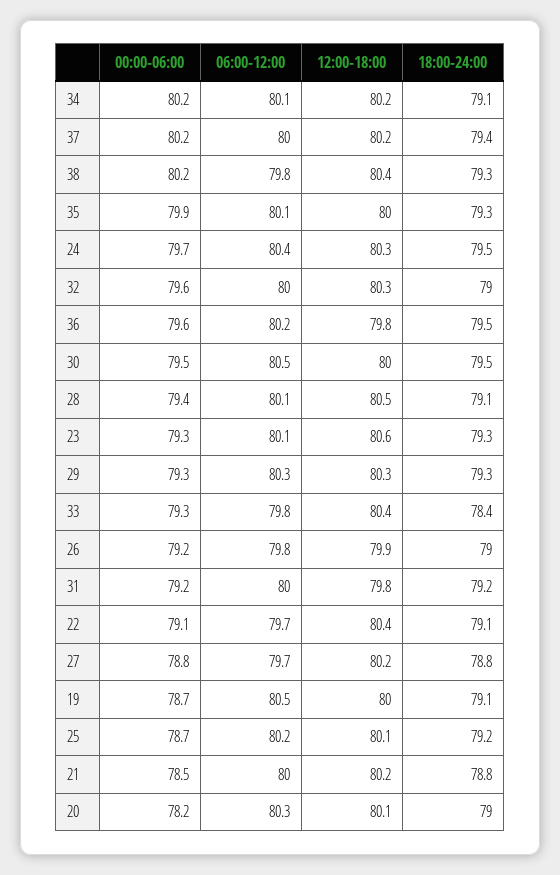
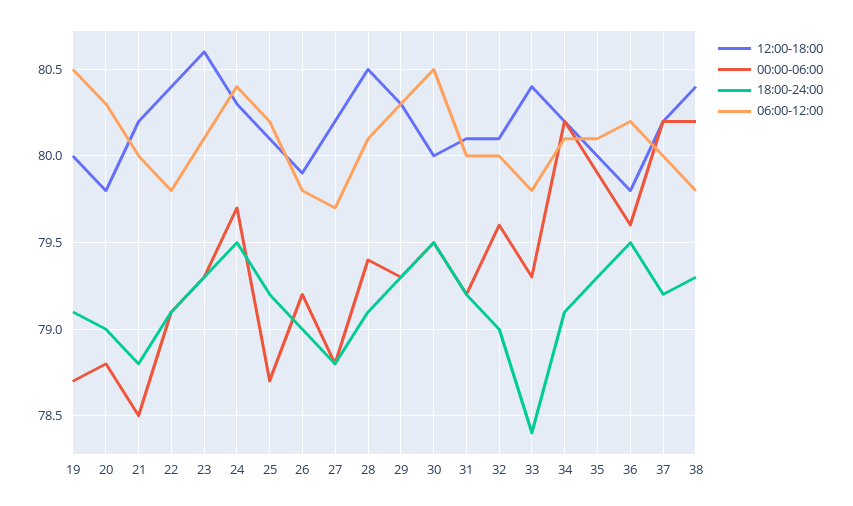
  {
    "00:00-06:00": {
      "34": 80.2,
      "37": 80.2,
      "38": 80.2,
      "35": 79.9,
      "24": 79.7,
      "32": 79.6,
      "36": 79.6,
      "30": 79.5,
      "28": 79.4,
      "23": 79.3,
      "29": 79.3,
      "33": 79.3,
      "26": 79.2,
      "31": 79.2,
      "22": 79.1,
      "27": 78.8,
      "19": 78.7,
      "25": 78.7,
      "21": 78.5,
-     "20": 78.2
+     "20": 78.8
    },
    "06:00-12:00": {
      "34": 80.1,
      "37": 80,
      "38": 79.8,
      "35": 80.1,
      "24": 80.4,
      "32": 80,
      "36": 80.2,
      "30": 80.5,
      "28": 80.1,
      "23": 80.1,
      "29": 80.3,
      "33": 79.8,
      "26": 79.8,
      "31": 80,
-     "22": 79.7,
+     "22": 79.8,
      "27": 79.7,
      "19": 80.5,
      "25": 80.2,
      "21": 80,
      "20": 80.3
    },
    "12:00-18:00": {
      "34": 80.2,
      "37": 80.2,
      "38": 80.4,
      "35": 80,
      "24": 80.3,
-     "32": 80.3,
+     "32": 80.1,
      "36": 79.8,
      "30": 80,
      "28": 80.5,
      "23": 80.6,
      "29": 80.3,
      "33": 80.4,
      "26": 79.9,
-     "31": 79.8,
+     "31": 80.1,
      "22": 80.4,
      "27": 80.2,
      "19": 80,
      "25": 80.1,
      "21": 80.2,
-     "20": 80.1
+     "20": 79.8
    },
    "18:00-24:00": {
      "34": 79.1,
-     "37": 79.4,
+     "37": 79.2,
      "38": 79.3,
      "35": 79.3,
      "24": 79.5,
      "32": 79,
      "36": 79.5,
      "30": 79.5,
      "28": 79.1,
      "23": 79.3,
      "29": 79.3,
      "33": 78.4,
      "26": 79,
      "31": 79.2,
      "22": 79.1,
      "27": 78.8,
      "19": 79.1,
      "25": 79.2,
      "21": 78.8,
      "20": 79
    }
  }

